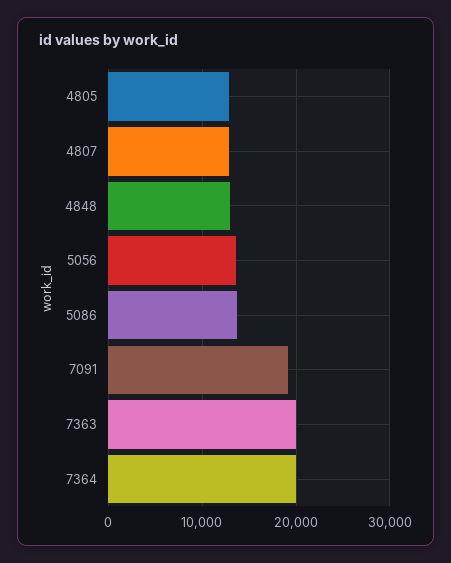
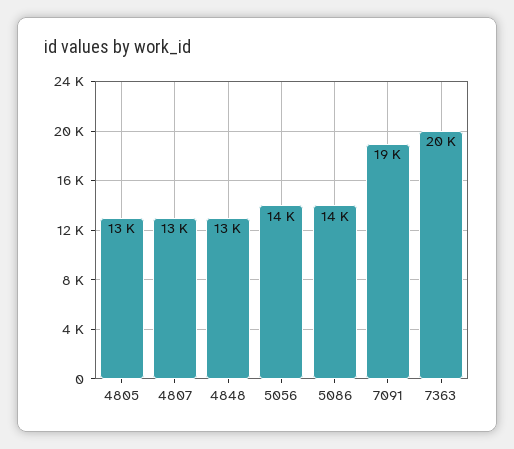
  {
    "4805": 13000,
    "4807": 13000,
    "4848": 13000,
    "5056": 14000,
    "5086": 14000,
    "7091": 19000,
-   "7363": 20000,
+   "7363": 20000
-   "7364": 20000
  }

